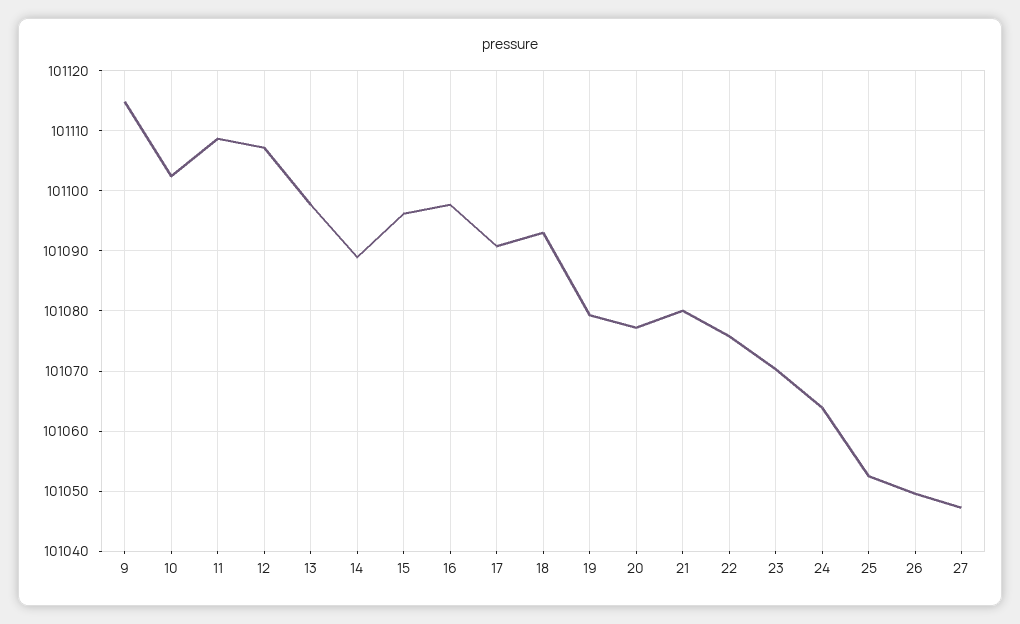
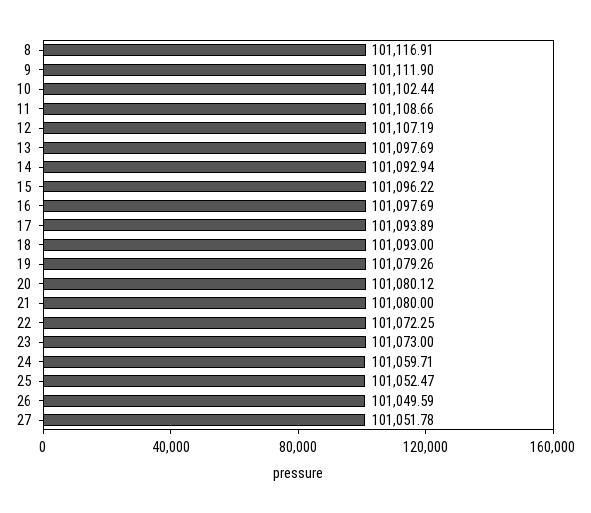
  {
-   "9": 101115,
+   "9": 101111.9,
    "10": 101102.44,
    "11": 101108.66,
    "12": 101107.19,
    "13": 101097.69,
-   "14": 101089,
+   "14": 101092.94,
    "15": 101096.22,
    "16": 101097.69,
-   "17": 101091,
+   "17": 101093.89,
    "18": 101093,
    "19": 101079.26,
-   "20": 101077,
+   "20": 101080.12,
    "21": 101080,
-   "22": 101076,
+   "22": 101072.25,
-   "23": 101070,
+   "23": 101073,
-   "24": 101064,
+   "24": 101059.71,
    "25": 101052.47,
    "26": 101049.59,
-   "27": 101047
+   "27": 101051.78,
+   "8": 101116.91
  }

